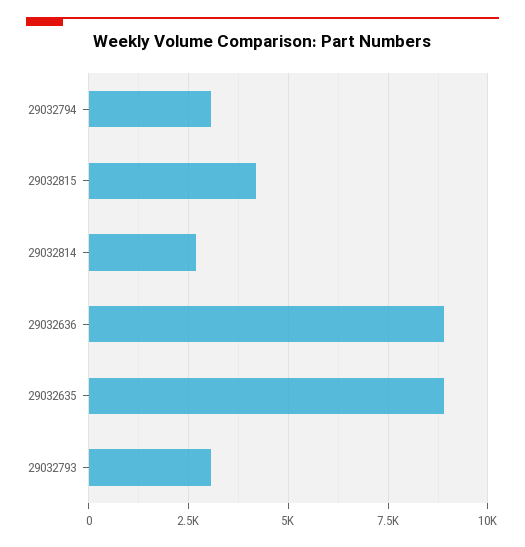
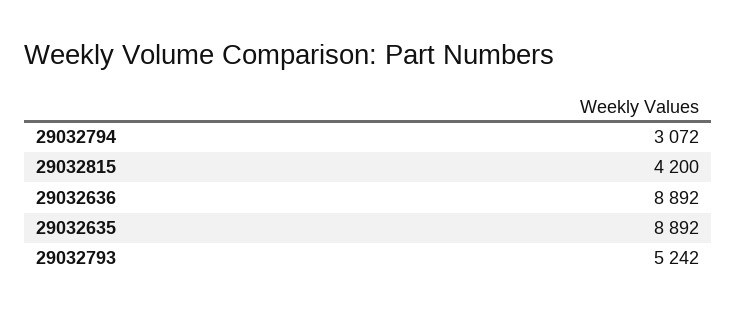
  {
    "29032794": 3072,
    "29032815": 4200,
-   "29032814": 2750,
    "29032636": 8892,
    "29032635": 8892,
-   "29032793": 3000
+   "29032793": 5242
  }

